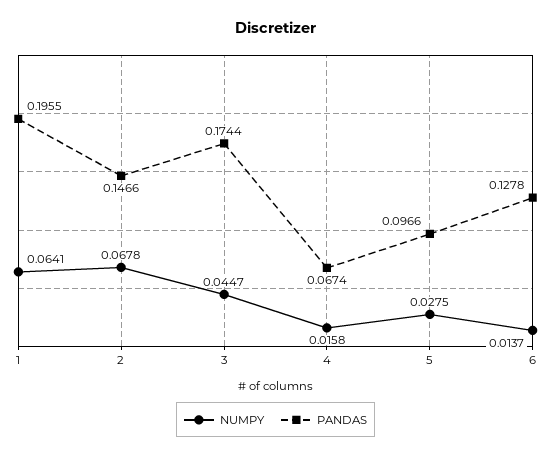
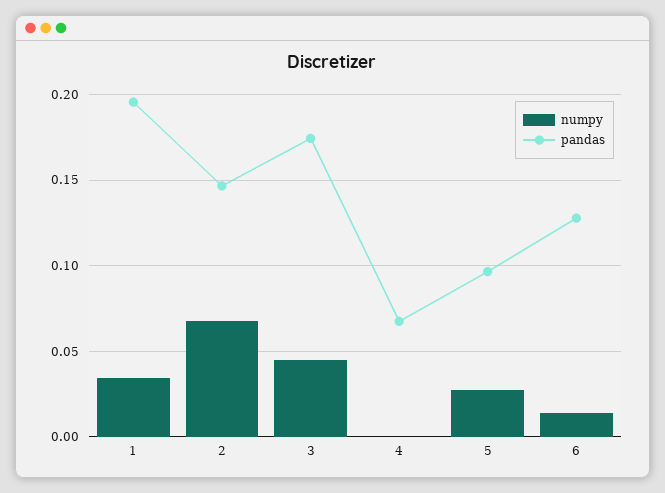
  {
    "NUMPY": {
-     "1": 0.0641,
+     "1": 0.035,
      "2": 0.0678,
      "3": 0.0447,
-     "4": 0.0158,
+     "4": 0,
      "5": 0.0275,
      "6": 0.0137
    },
    "PANDAS": {
      "1": 0.1955,
      "2": 0.1466,
      "3": 0.1744,
      "4": 0.0674,
      "5": 0.0966,
      "6": 0.1278
    }
  }

